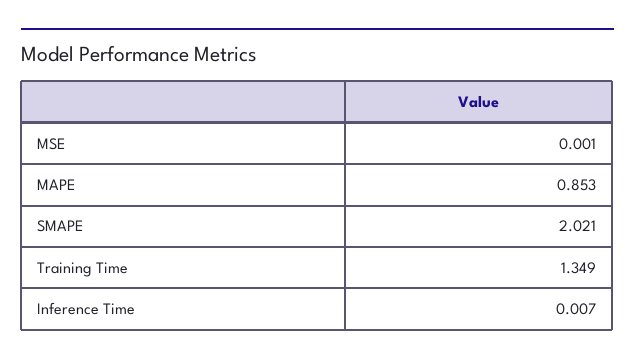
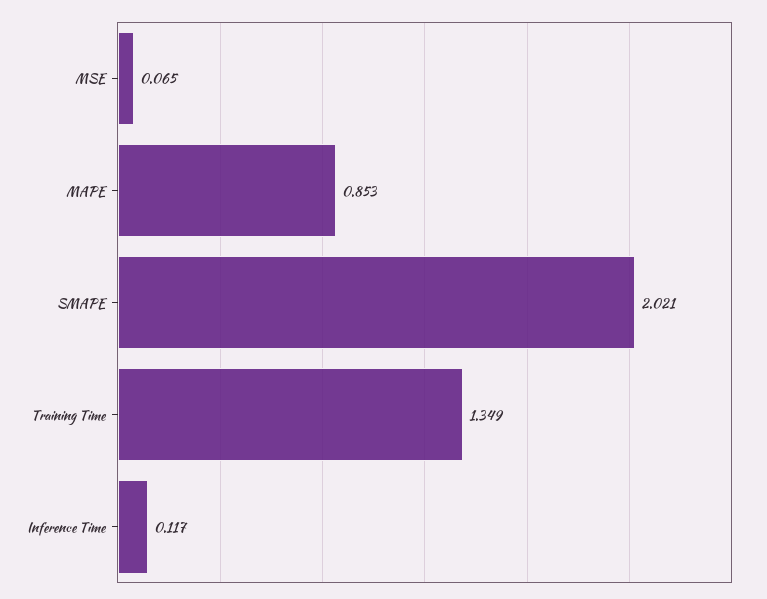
  {
-   "MSE": 0.001,
+   "MSE": 0.065,
    "MAPE": 0.853,
    "SMAPE": 2.021,
    "Training Time": 1.349,
-   "Inference Time": 0.007
+   "Inference Time": 0.117
  }

